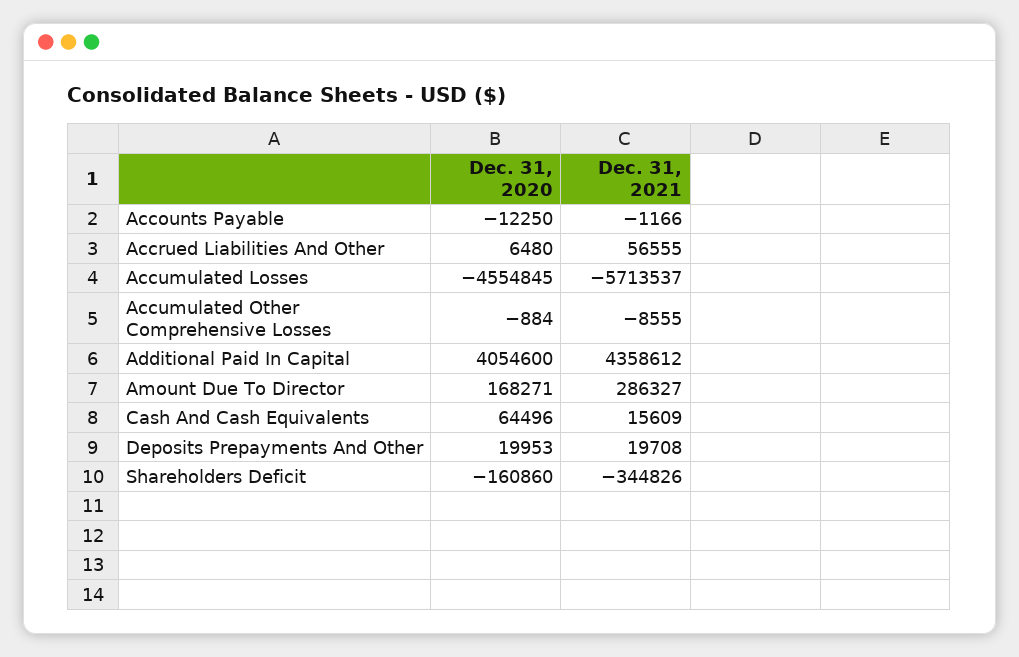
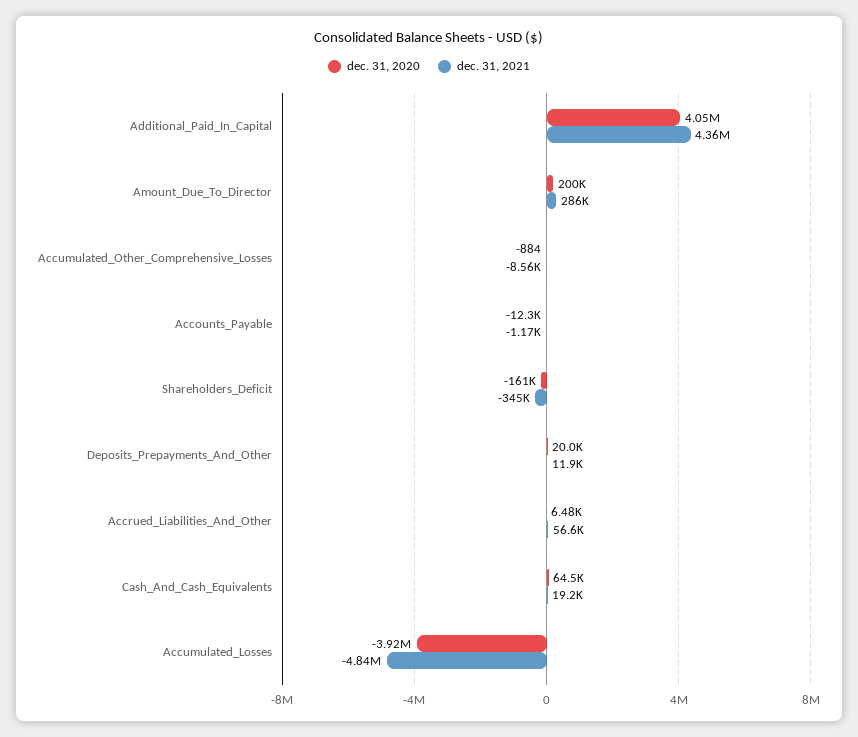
  {
    "Dec. 31, 2020": {
      "Accounts Payable": -12250,
      "Accrued Liabilities And Other": 6480,
-     "Accumulated Losses": -4554845,
+     "Accumulated Losses": -3920000,
      "Accumulated Other Comprehensive Losses": -884,
      "Additional Paid In Capital": 4054600,
-     "Amount Due To Director": 168271,
+     "Amount Due To Director": 200000,
      "Cash And Cash Equivalents": 64496,
      "Deposits Prepayments And Other": 19953,
      "Shareholders Deficit": -160860
    },
    "Dec. 31, 2021": {
      "Accounts Payable": -1166,
      "Accrued Liabilities And Other": 56555,
-     "Accumulated Losses": -5713537,
+     "Accumulated Losses": -4840000,
      "Accumulated Other Comprehensive Losses": -8555,
      "Additional Paid In Capital": 4358612,
      "Amount Due To Director": 286327,
-     "Cash And Cash Equivalents": 15609,
+     "Cash And Cash Equivalents": 19200,
-     "Deposits Prepayments And Other": 19708,
+     "Deposits Prepayments And Other": 11900,
      "Shareholders Deficit": -344826
    }
  }

